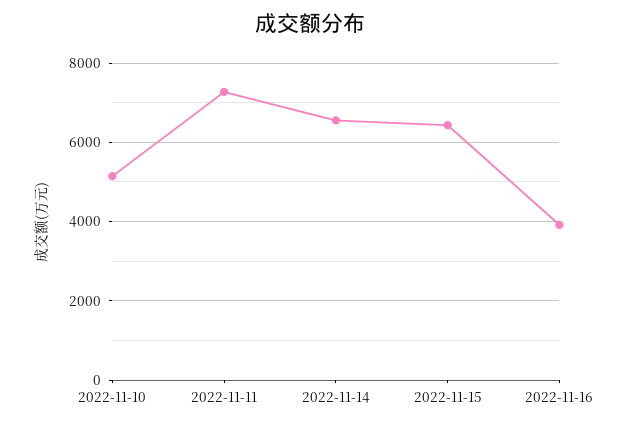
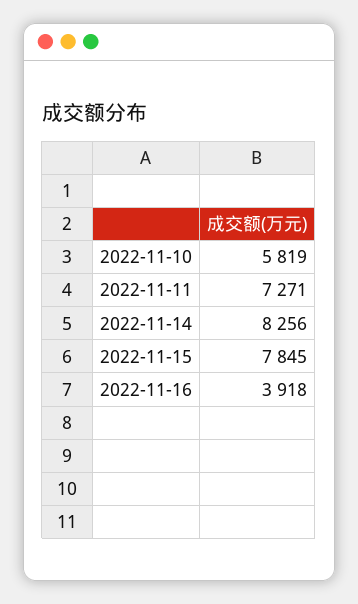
  {
-   "2022-11-10": 5200,
+   "2022-11-10": 5819,
    "2022-11-11": 7271,
-   "2022-11-14": 6600,
+   "2022-11-14": 8256,
-   "2022-11-15": 6400,
+   "2022-11-15": 7845,
    "2022-11-16": 3918
  }

